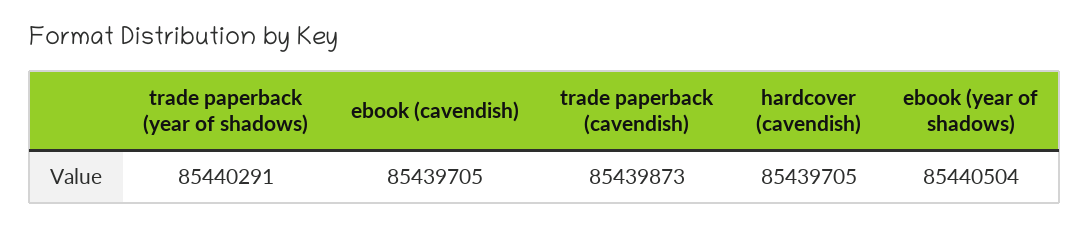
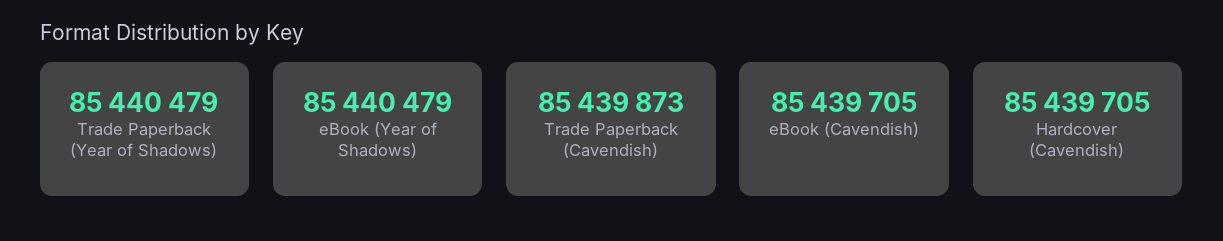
  {
-   "trade paperback (year of shadows)": 85440291,
+   "trade paperback (year of shadows)": 85440479,
    "ebook (cavendish)": 85439705,
    "trade paperback (cavendish)": 85439873,
    "hardcover (cavendish)": 85439705,
-   "ebook (year of shadows)": 85440504
+   "ebook (year of shadows)": 85440479
  }

